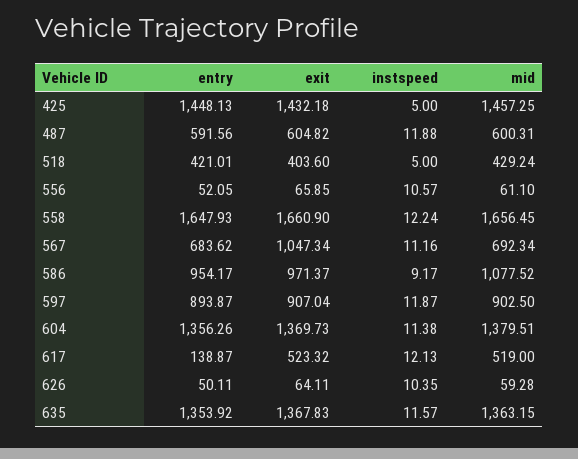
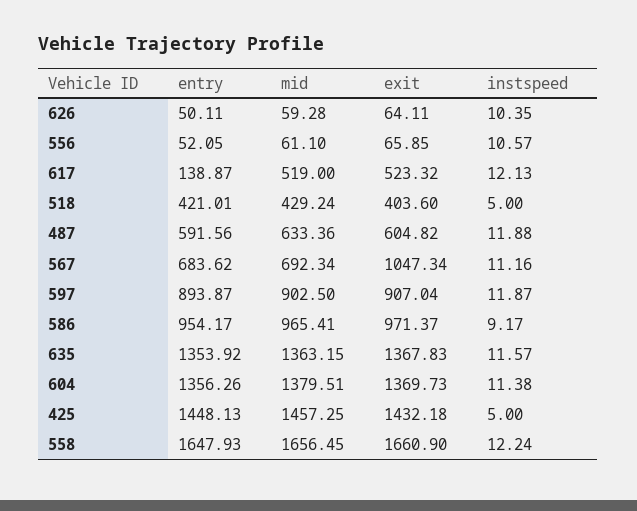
  {
    "entry": {
      "425": 1448.13,
      "487": 591.56,
      "518": 421.01,
      "556": 52.05,
      "558": 1647.93,
      "567": 683.62,
      "586": 954.17,
      "597": 893.87,
      "604": 1356.26,
      "617": 138.87,
      "626": 50.11,
      "635": 1353.92
    },
    "exit": {
      "425": 1432.18,
      "487": 604.82,
      "518": 403.6,
      "556": 65.85,
      "558": 1660.9,
      "567": 1047.34,
      "586": 971.37,
      "597": 907.04,
      "604": 1369.73,
      "617": 523.32,
      "626": 64.11,
      "635": 1367.83
    },
    "instspeed": {
      "425": 5,
      "487": 11.88,
      "518": 5,
      "556": 10.57,
      "558": 12.24,
      "567": 11.16,
      "586": 9.17,
      "597": 11.87,
      "604": 11.38,
      "617": 12.13,
      "626": 10.35,
      "635": 11.57
    },
    "mid": {
      "425": 1457.25,
-     "487": 600.31,
+     "487": 633.36,
      "518": 429.24,
      "556": 61.1,
      "558": 1656.45,
      "567": 692.34,
-     "586": 1077.52,
+     "586": 965.41,
      "597": 902.5,
      "604": 1379.51,
      "617": 519,
      "626": 59.28,
      "635": 1363.15
    }
  }

